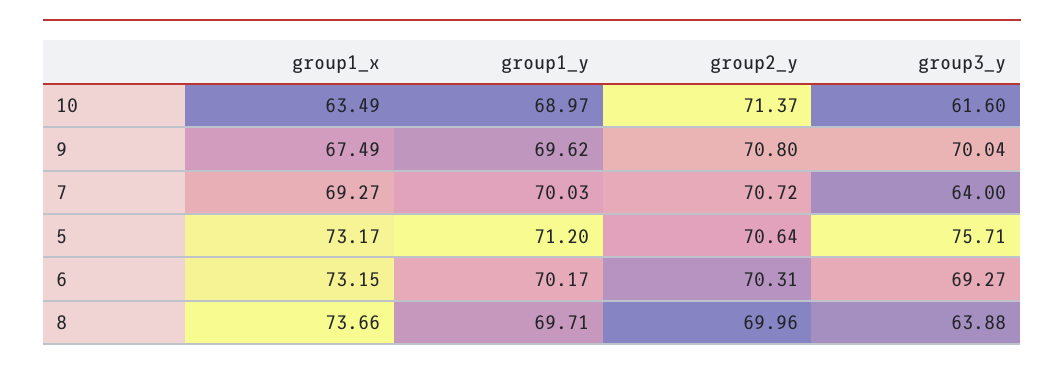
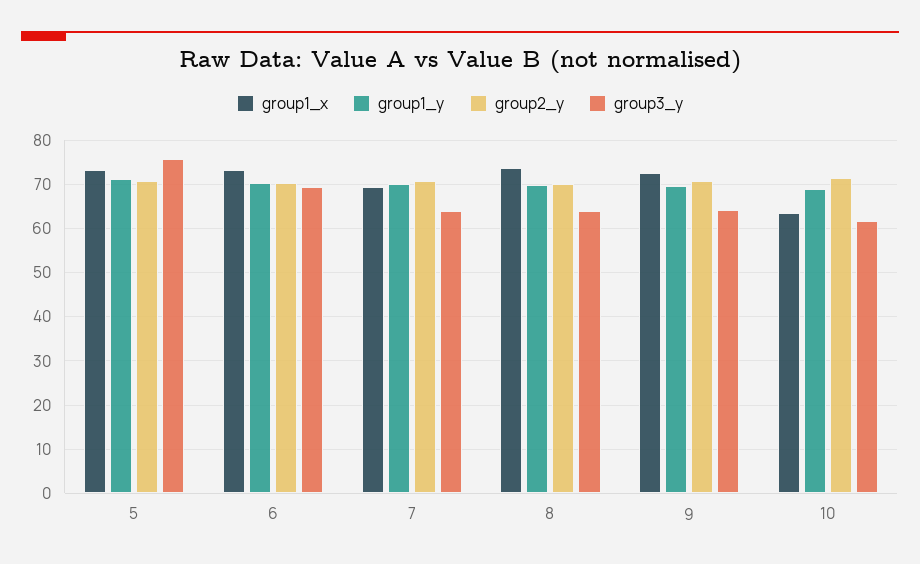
  {
    "group1_x": {
      "10": 63.49,
-     "9": 67.49,
+     "9": 72,
      "7": 69.27,
      "5": 73.17,
      "6": 73.15,
      "8": 73.66
    },
    "group1_y": {
      "10": 68.97,
      "9": 69.62,
      "7": 70.03,
      "5": 71.2,
      "6": 70.17,
      "8": 69.71
    },
    "group2_y": {
      "10": 71.37,
      "9": 70.8,
      "7": 70.72,
      "5": 70.64,
      "6": 70.31,
      "8": 69.96
    },
    "group3_y": {
      "10": 61.6,
-     "9": 70.04,
+     "9": 64,
      "7": 64,
      "5": 75.71,
      "6": 69.27,
      "8": 63.88
    }
  }

